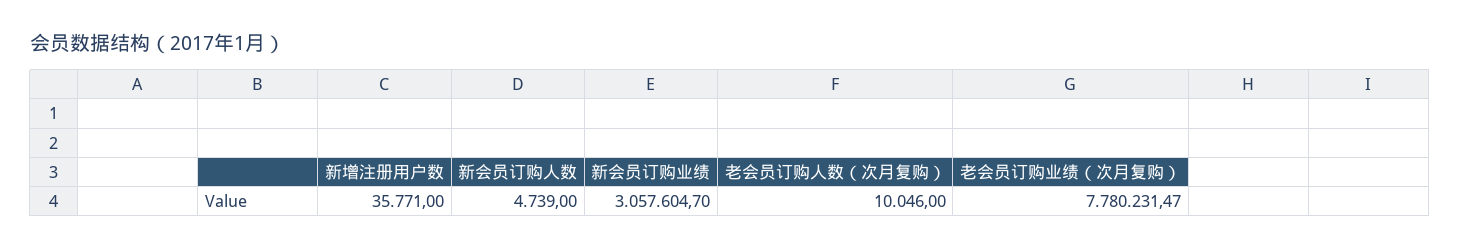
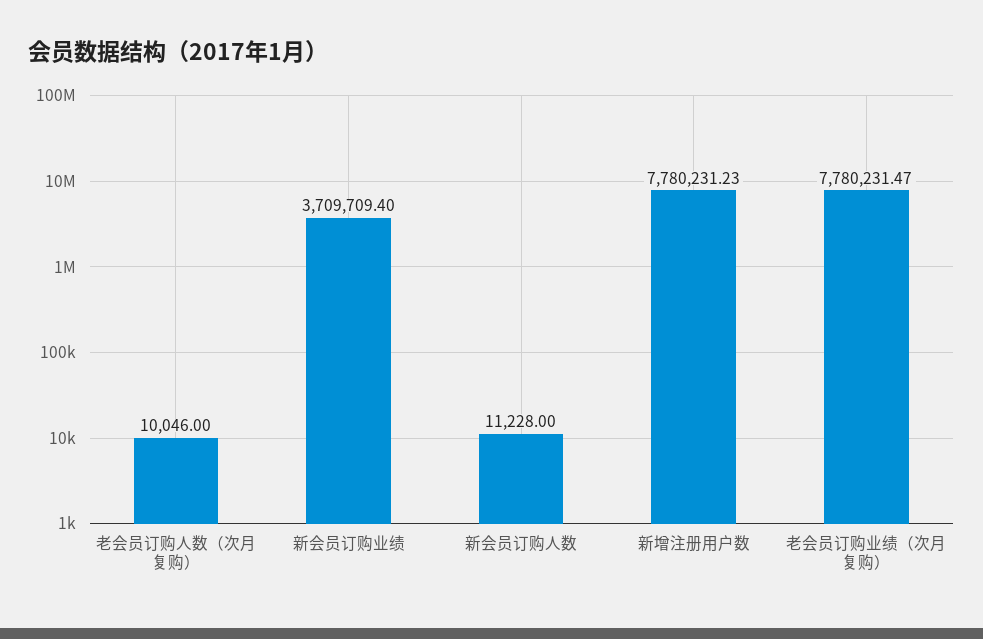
  {
-   "新增注册用户数": 35771,
+   "新增注册用户数": 7780231.23,
-   "新会员订购人数": 4739,
+   "新会员订购人数": 11228,
-   "新会员订购业绩": 3057604.7,
+   "新会员订购业绩": 3709709.4,
    "老会员订购人数（次月复购）": 10046,
    "老会员订购业绩（次月复购）": 7780231.47
  }

